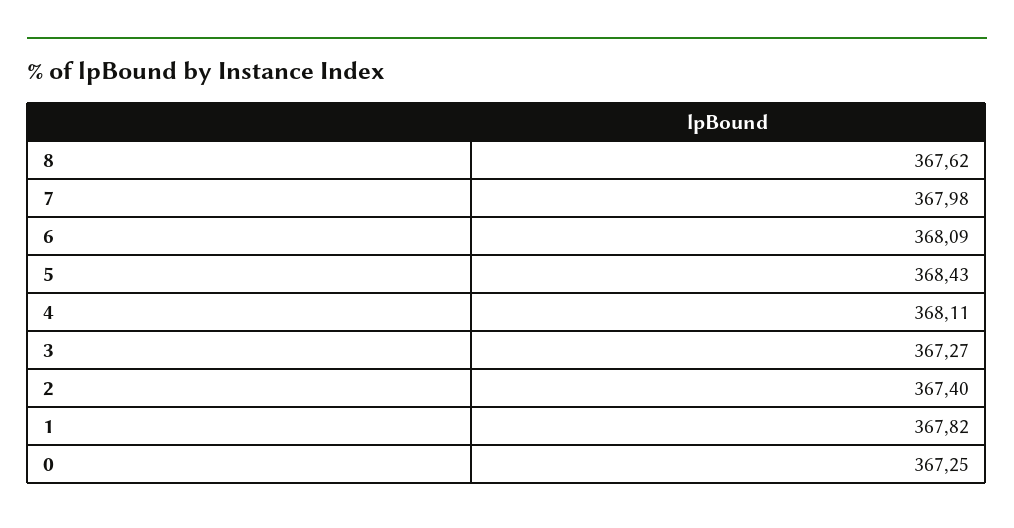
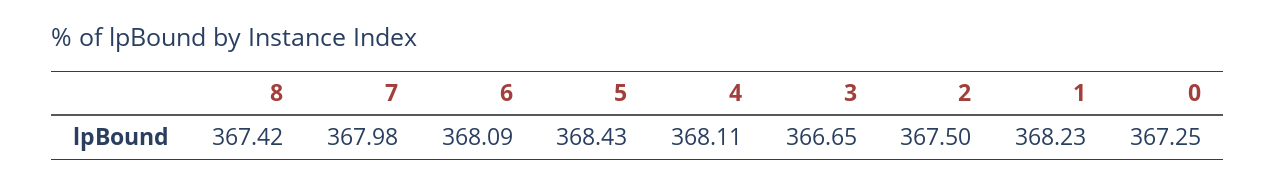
  {
-   "8": 367.62,
+   "8": 367.42,
    "7": 367.98,
    "6": 368.09,
    "5": 368.43,
    "4": 368.11,
-   "3": 367.27,
+   "3": 366.65,
-   "2": 367.4,
+   "2": 367.5,
-   "1": 367.82,
+   "1": 368.23,
    "0": 367.25
  }

